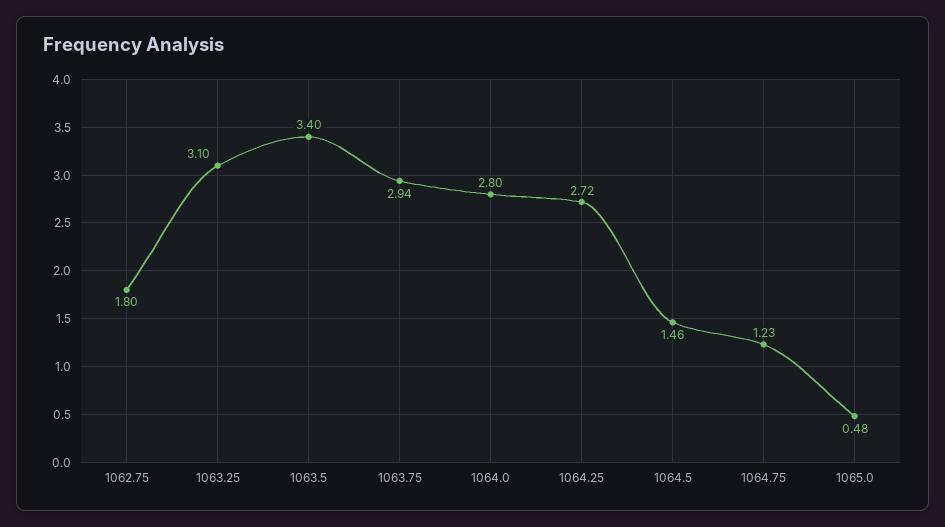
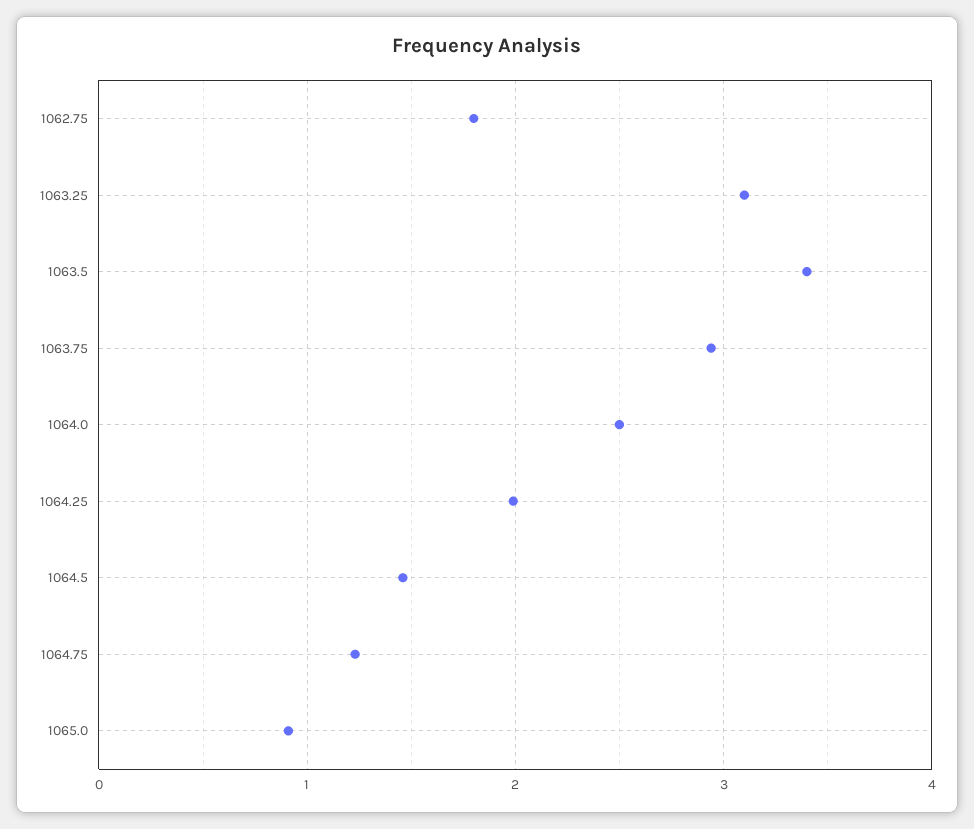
  {
    "1062.75": 1.8,
    "1063.25": 3.1,
    "1063.5": 3.4,
    "1063.75": 2.94,
-   "1064.0": 2.8,
+   "1064.0": 2.5,
-   "1064.25": 2.72,
+   "1064.25": 2,
    "1064.5": 1.46,
    "1064.75": 1.23,
-   "1065.0": 0.48
+   "1065.0": 0.9
  }

